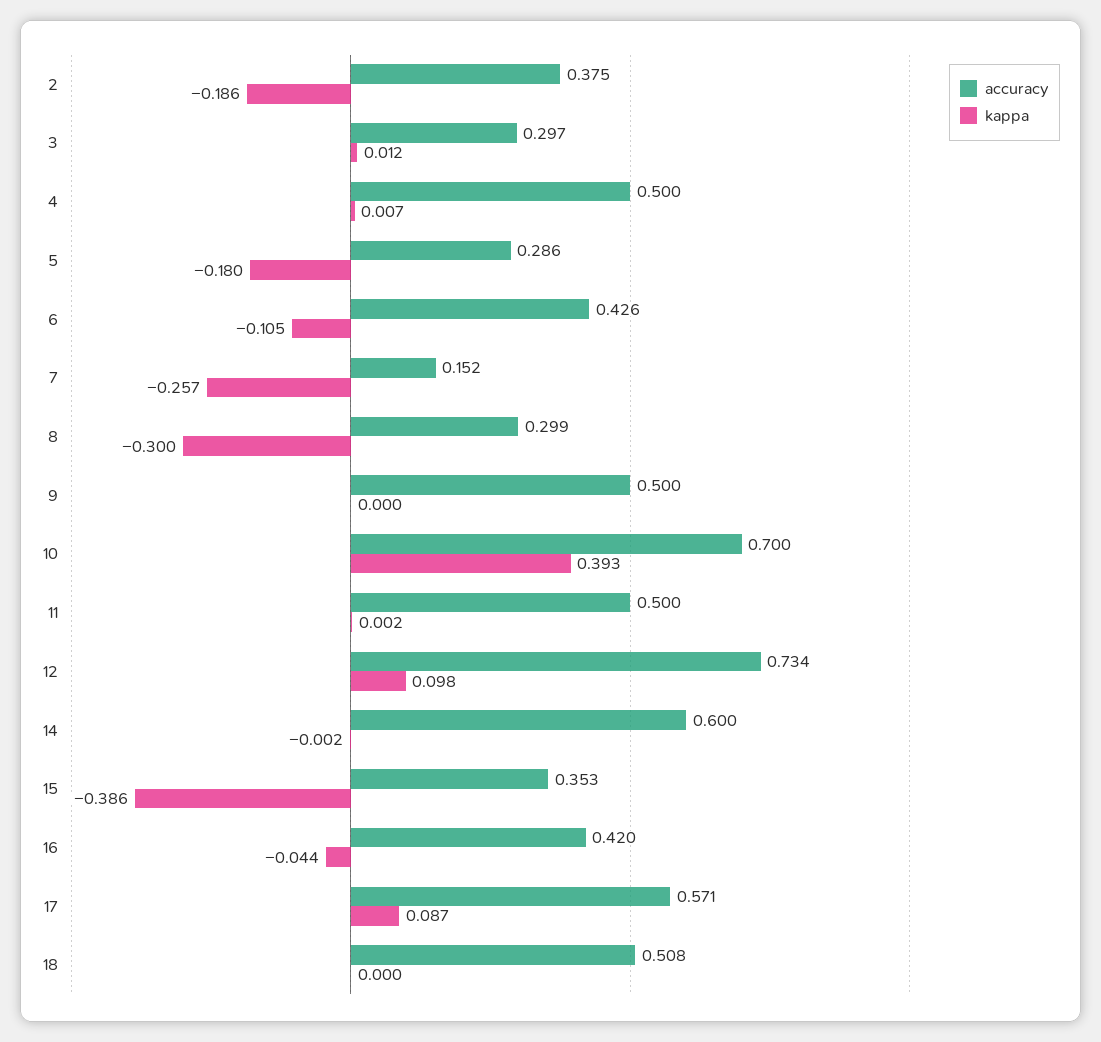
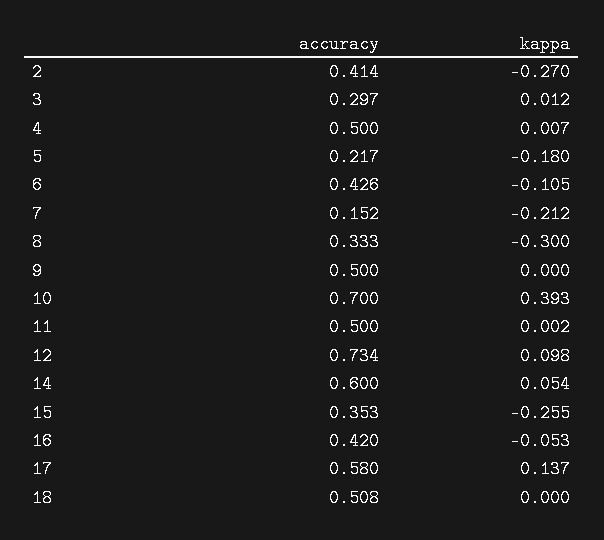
  {
    "accuracy": {
-     "2": 0.375,
+     "2": 0.414,
      "3": 0.297,
      "4": 0.5,
-     "5": 0.286,
+     "5": 0.217,
      "6": 0.426,
      "7": 0.152,
-     "8": 0.299,
+     "8": 0.333,
      "9": 0.5,
      "10": 0.7,
      "11": 0.5,
      "12": 0.734,
      "14": 0.6,
      "15": 0.353,
      "16": 0.42,
-     "17": 0.571,
+     "17": 0.58,
      "18": 0.508
    },
    "kappa": {
-     "2": -0.186,
+     "2": -0.27,
      "3": 0.012,
      "4": 0.007,
      "5": -0.18,
      "6": -0.105,
-     "7": -0.257,
+     "7": -0.212,
      "8": -0.3,
      "9": 0,
      "10": 0.393,
      "11": 0.002,
      "12": 0.098,
-     "14": -0.002,
+     "14": 0.054,
-     "15": -0.386,
+     "15": -0.255,
-     "16": -0.044,
+     "16": -0.053,
-     "17": 0.087,
+     "17": 0.137,
      "18": 0
    }
  }

